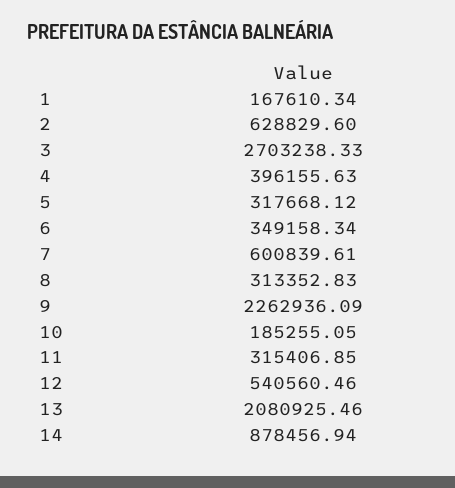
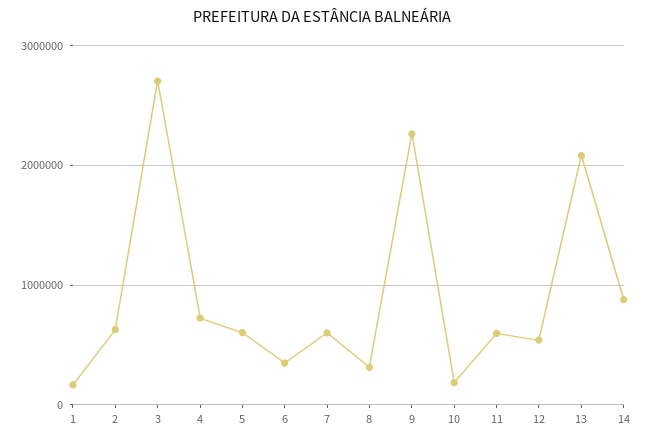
  {
    "1": 167610.34,
    "2": 628829.6,
    "3": 2703238.33,
-   "4": 396155.63,
+   "4": 700000,
-   "5": 317668.12,
+   "5": 600000,
    "6": 349158.34,
    "7": 600839.61,
    "8": 313352.83,
    "9": 2262936.09,
    "10": 185255.05,
-   "11": 315406.85,
+   "11": 600000,
    "12": 540560.46,
    "13": 2080925.46,
    "14": 878456.94
  }

